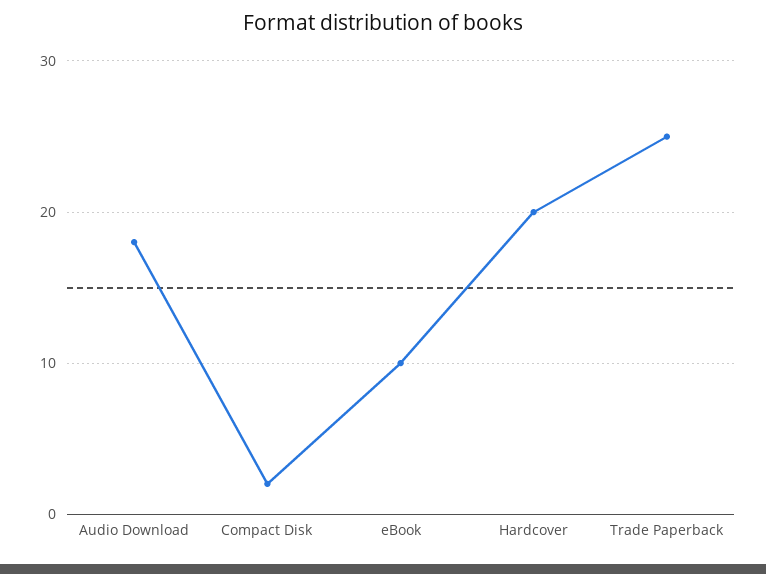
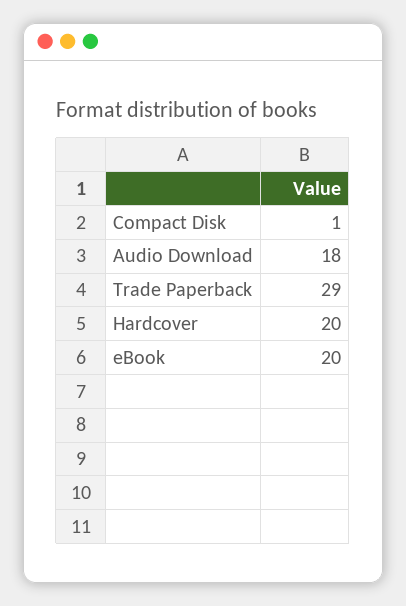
  {
    "Audio Download": 18,
-   "Compact Disk": 2,
+   "Compact Disk": 1,
-   "eBook": 10,
+   "eBook": 20,
    "Hardcover": 20,
-   "Trade Paperback": 25
+   "Trade Paperback": 29
  }

